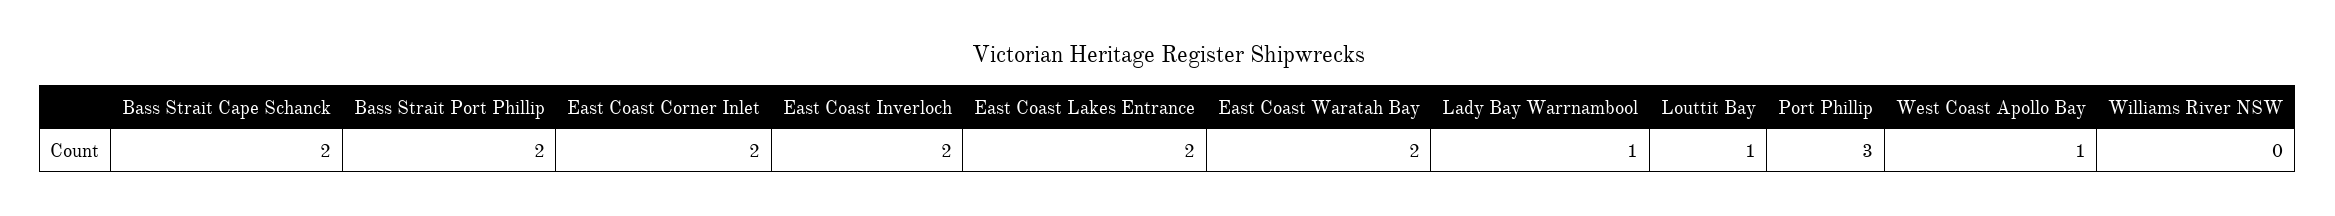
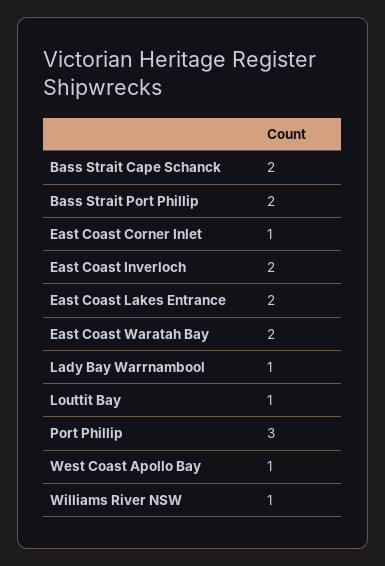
  {
    "Bass Strait Cape Schanck": 2,
    "Bass Strait Port Phillip": 2,
-   "East Coast Corner Inlet": 2,
+   "East Coast Corner Inlet": 1,
    "East Coast Inverloch": 2,
    "East Coast Lakes Entrance": 2,
    "East Coast Waratah Bay": 2,
    "Lady Bay Warrnambool": 1,
    "Louttit Bay": 1,
    "Port Phillip": 3,
    "West Coast Apollo Bay": 1,
-   "Williams River NSW": 0
+   "Williams River NSW": 1
  }

